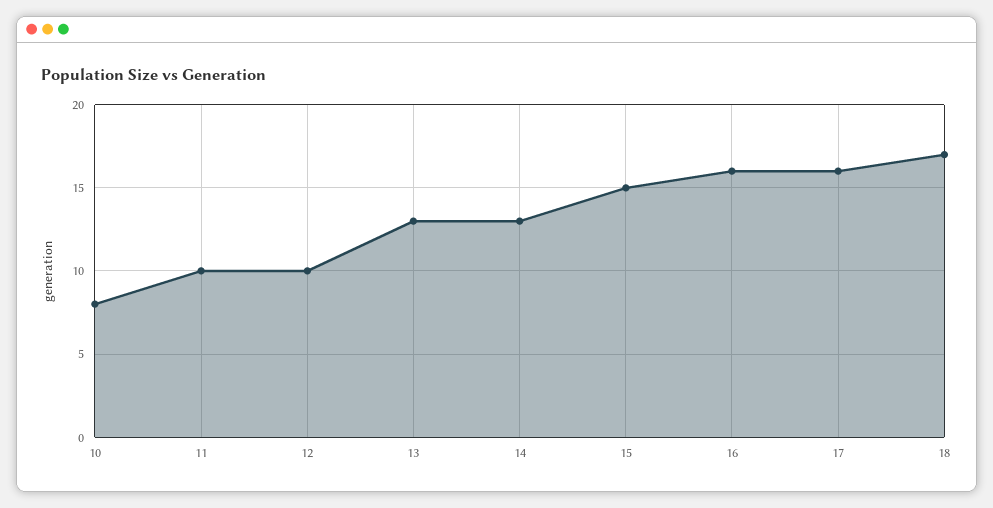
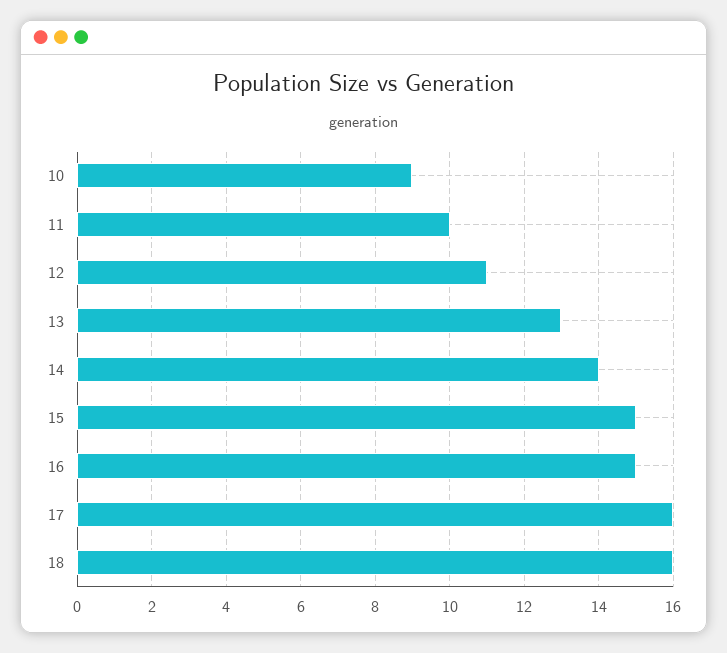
  {
-   "10": 8,
+   "10": 9,
    "11": 10,
-   "12": 10,
+   "12": 11,
    "13": 13,
-   "14": 13,
+   "14": 14,
    "15": 15,
-   "16": 16,
+   "16": 15,
    "17": 16,
-   "18": 17
+   "18": 16
  }

